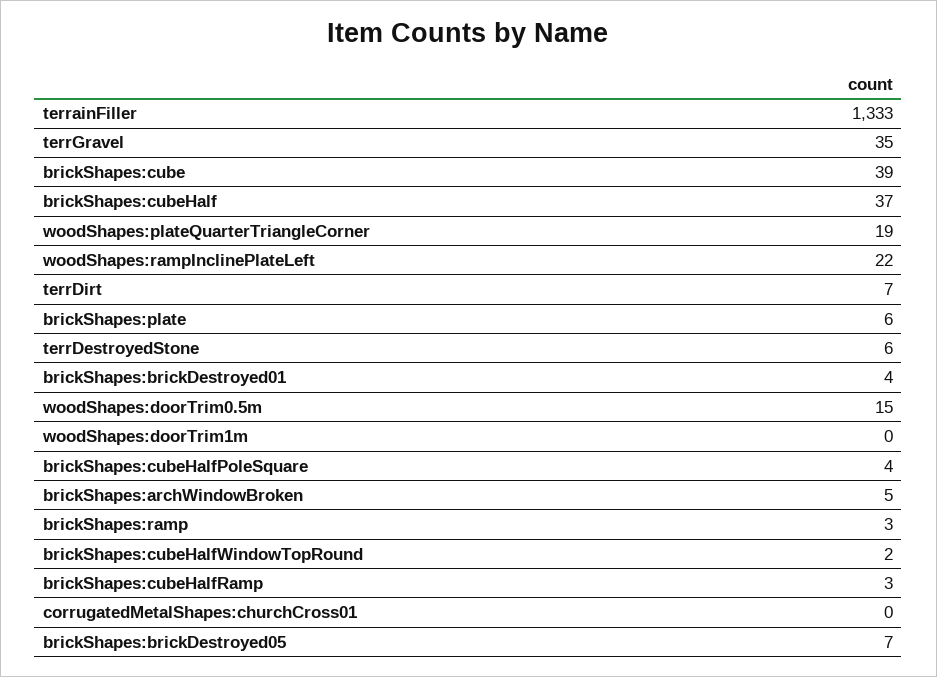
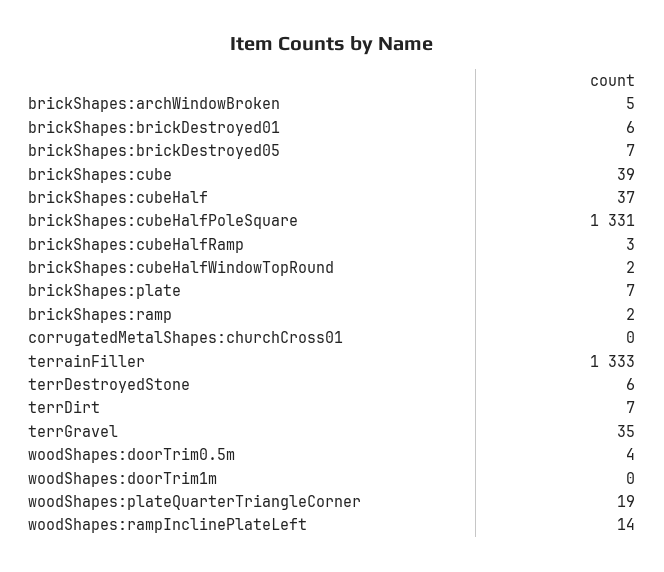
  {
    "terrainFiller": 1333,
    "terrGravel": 35,
    "brickShapes:cube": 39,
    "brickShapes:cubeHalf": 37,
    "woodShapes:plateQuarterTriangleCorner": 19,
-   "woodShapes:rampInclinePlateLeft": 22,
+   "woodShapes:rampInclinePlateLeft": 14,
    "terrDirt": 7,
-   "brickShapes:plate": 6,
+   "brickShapes:plate": 7,
    "terrDestroyedStone": 6,
-   "brickShapes:brickDestroyed01": 4,
+   "brickShapes:brickDestroyed01": 6,
-   "woodShapes:doorTrim0.5m": 15,
+   "woodShapes:doorTrim0.5m": 4,
    "woodShapes:doorTrim1m": 0,
-   "brickShapes:cubeHalfPoleSquare": 4,
+   "brickShapes:cubeHalfPoleSquare": 1331,
    "brickShapes:archWindowBroken": 5,
-   "brickShapes:ramp": 3,
+   "brickShapes:ramp": 2,
    "brickShapes:cubeHalfWindowTopRound": 2,
    "brickShapes:cubeHalfRamp": 3,
    "corrugatedMetalShapes:churchCross01": 0,
    "brickShapes:brickDestroyed05": 7
  }

